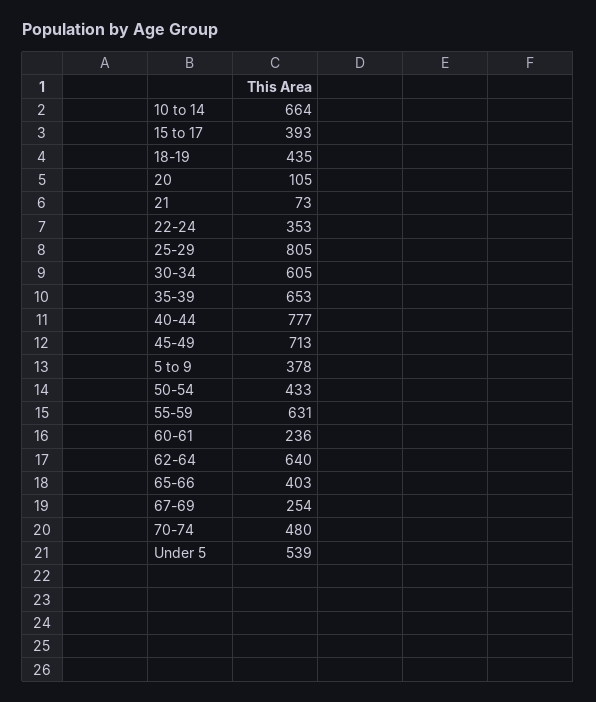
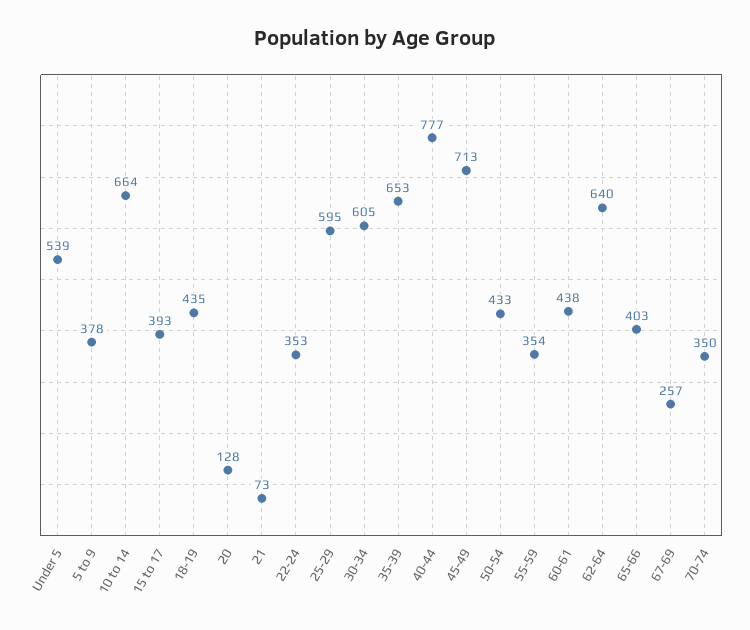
  {
    "10 to 14": 664,
    "15 to 17": 393,
    "18-19": 435,
-   "20": 105,
+   "20": 128,
    "21": 73,
    "22-24": 353,
-   "25-29": 805,
+   "25-29": 595,
    "30-34": 605,
    "35-39": 653,
    "40-44": 777,
    "45-49": 713,
    "5 to 9": 378,
    "50-54": 433,
-   "55-59": 631,
+   "55-59": 354,
-   "60-61": 236,
+   "60-61": 438,
    "62-64": 640,
    "65-66": 403,
-   "67-69": 254,
+   "67-69": 257,
-   "70-74": 480,
+   "70-74": 350,
    "Under 5": 539
  }

